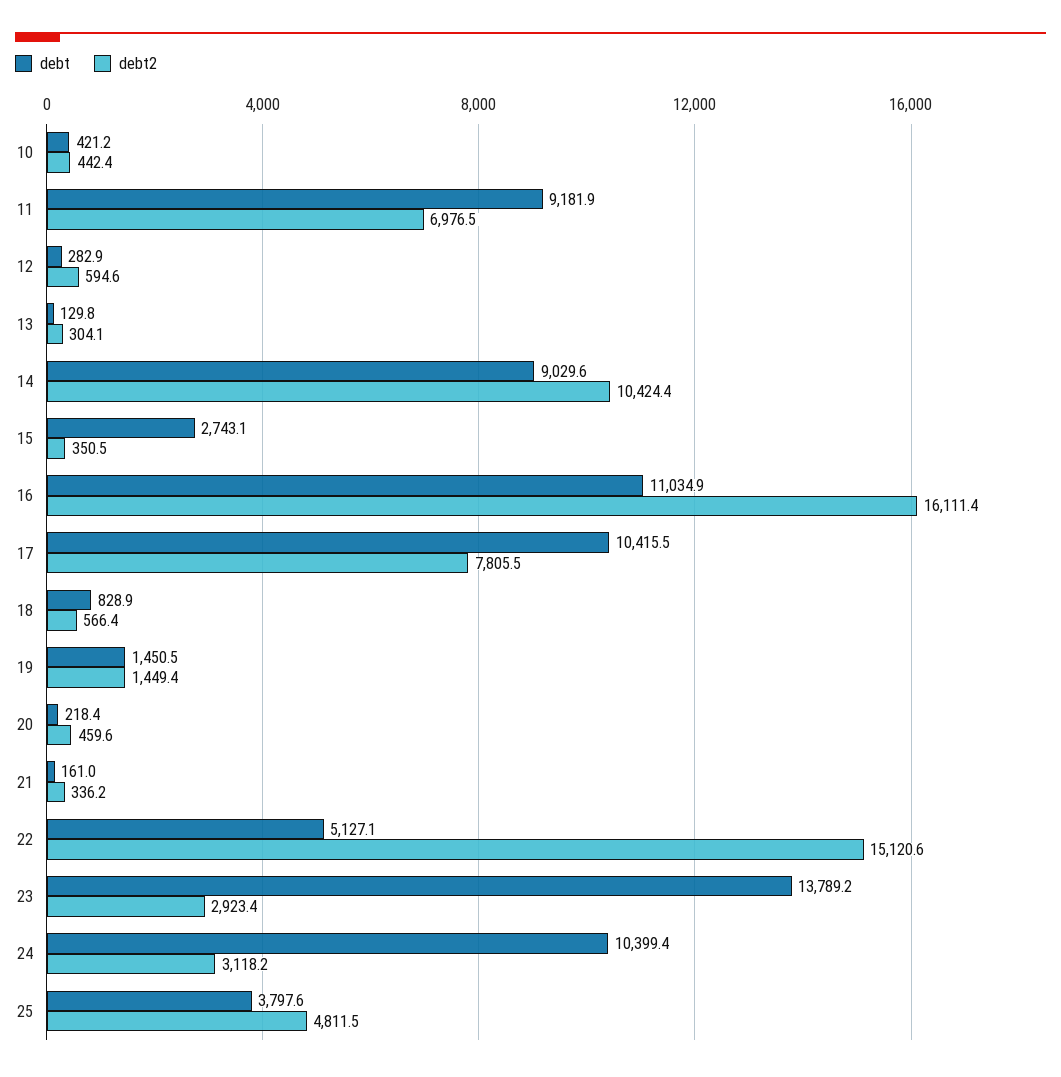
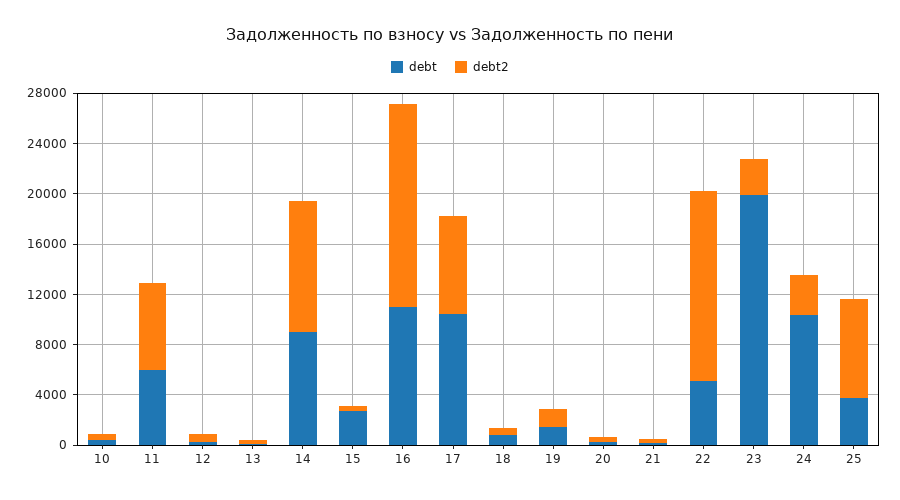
  {
    "debt": {
      "10": 421.2,
-     "11": 9181.9,
+     "11": 6000,
      "12": 282.9,
      "13": 129.8,
      "14": 9029.6,
      "15": 2743.1,
      "16": 11034.9,
      "17": 10415.5,
      "18": 828.9,
      "19": 1450.5,
      "20": 218.4,
      "21": 161,
      "22": 5127.1,
-     "23": 13789.2,
+     "23": 20000,
      "24": 10399.4,
      "25": 3797.6
    },
    "debt2": {
      "10": 442.4,
      "11": 6976.5,
      "12": 594.6,
      "13": 304.1,
      "14": 10424.4,
      "15": 350.5,
      "16": 16111.4,
      "17": 7805.5,
      "18": 566.4,
      "19": 1449.4,
      "20": 459.6,
      "21": 336.2,
      "22": 15120.6,
      "23": 2923.4,
      "24": 3118.2,
-     "25": 4811.5
+     "25": 8000
    }
  }

